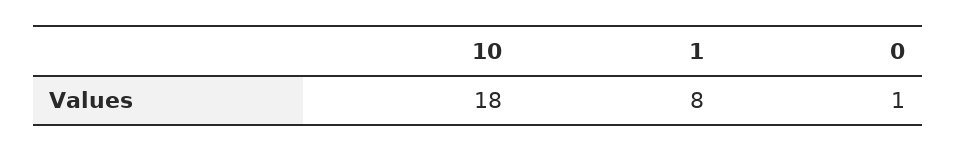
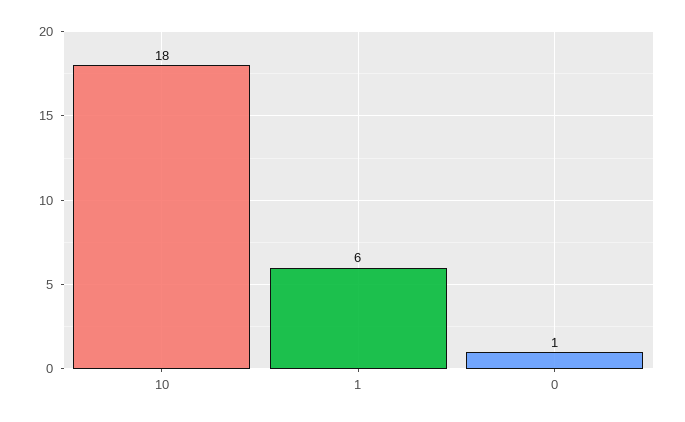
  {
    "10": 18,
-   "1": 8,
+   "1": 6,
    "0": 1
  }

